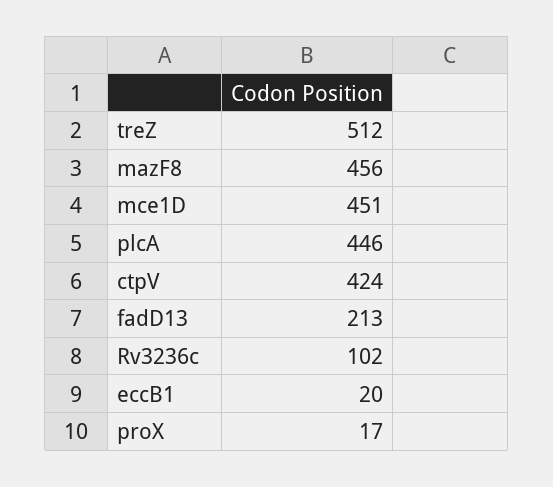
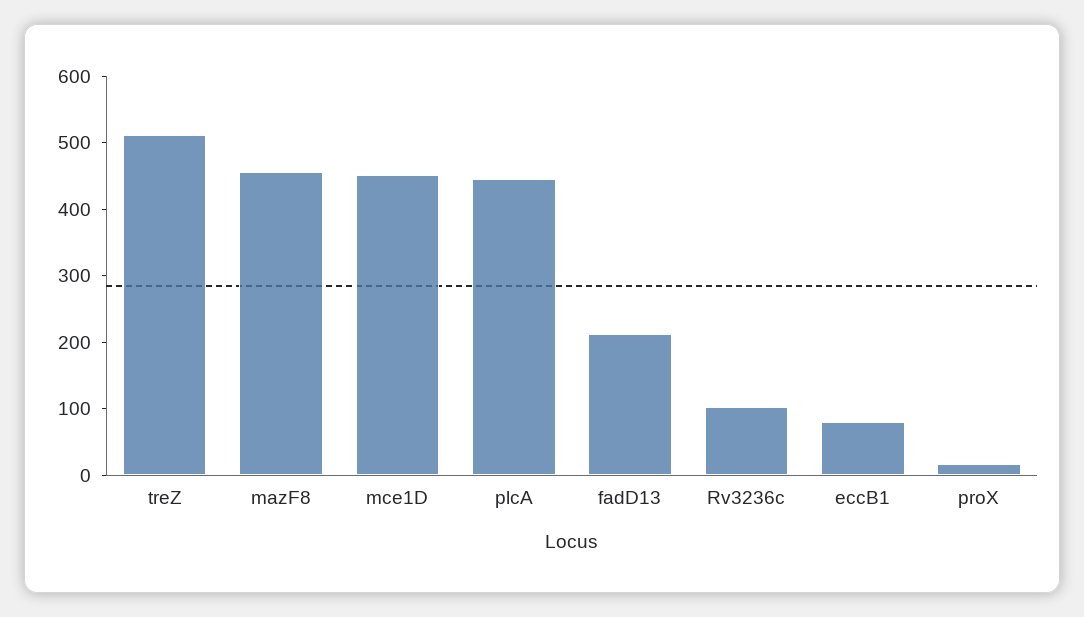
  {
    "treZ": 512,
    "mazF8": 456,
    "mce1D": 451,
    "plcA": 446,
-   "ctpV": 424,
    "fadD13": 213,
    "Rv3236c": 102,
-   "eccB1": 20,
+   "eccB1": 80,
    "proX": 17
  }

